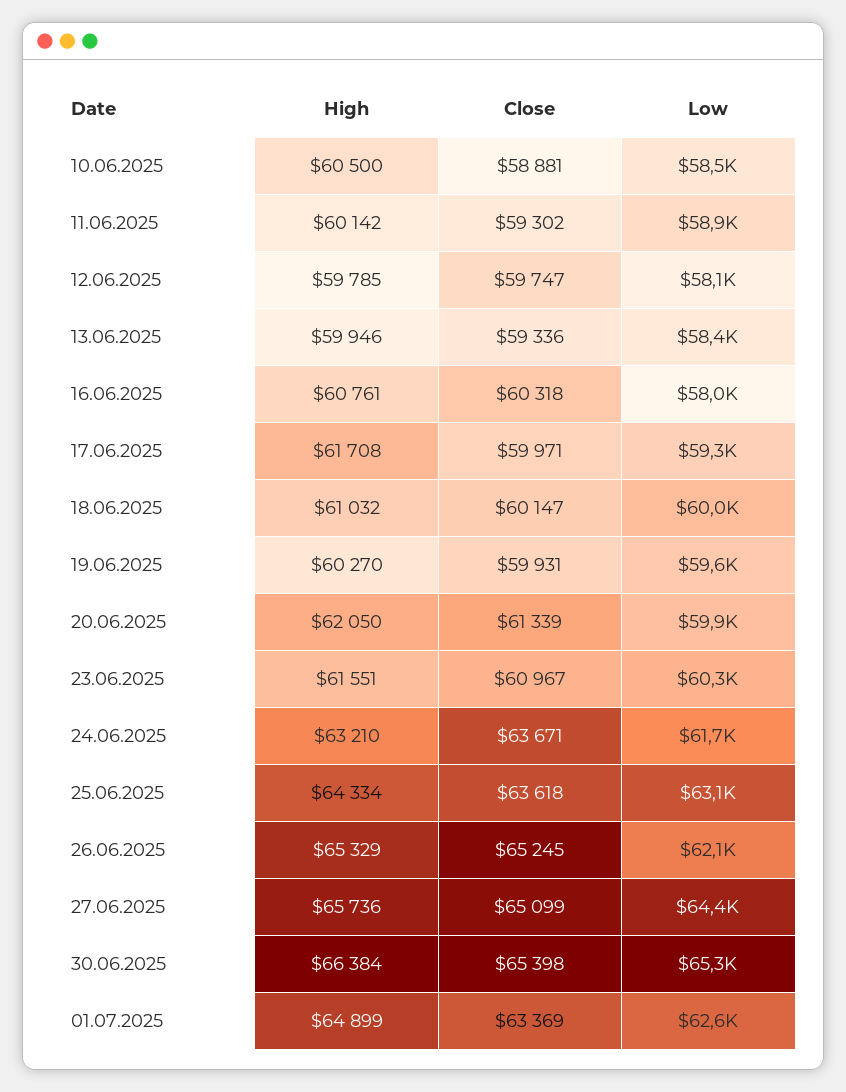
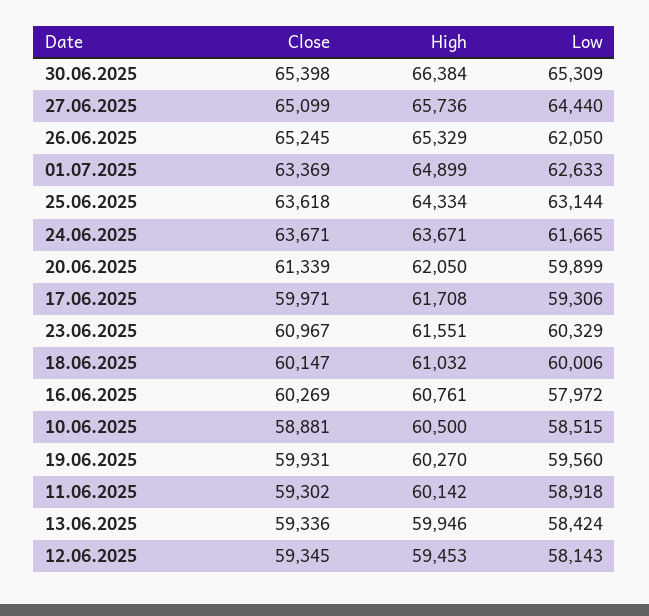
  {
    "High": {
      "10.06.2025": 60500,
      "11.06.2025": 60142,
-     "12.06.2025": 59785,
+     "12.06.2025": 59453,
      "13.06.2025": 59946,
      "16.06.2025": 60761,
      "17.06.2025": 61708,
      "18.06.2025": 61032,
      "19.06.2025": 60270,
      "20.06.2025": 62050,
      "23.06.2025": 61551,
-     "24.06.2025": 63210,
+     "24.06.2025": 63671,
      "25.06.2025": 64334,
      "26.06.2025": 65329,
      "27.06.2025": 65736,
      "30.06.2025": 66384,
      "01.07.2025": 64899
    },
    "Close": {
      "10.06.2025": 58881,
      "11.06.2025": 59302,
-     "12.06.2025": 59747,
+     "12.06.2025": 59345,
      "13.06.2025": 59336,
-     "16.06.2025": 60318,
+     "16.06.2025": 60269,
      "17.06.2025": 59971,
      "18.06.2025": 60147,
      "19.06.2025": 59931,
      "20.06.2025": 61339,
      "23.06.2025": 60967,
      "24.06.2025": 63671,
      "25.06.2025": 63618,
      "26.06.2025": 65245,
      "27.06.2025": 65099,
      "30.06.2025": 65398,
      "01.07.2025": 63369
    },
    "Low": {
      "10.06.2025": 58515,
      "11.06.2025": 58918,
      "12.06.2025": 58143,
      "13.06.2025": 58424,
      "16.06.2025": 57972,
      "17.06.2025": 59306,
      "18.06.2025": 60006,
      "19.06.2025": 59560,
      "20.06.2025": 59899,
      "23.06.2025": 60329,
      "24.06.2025": 61665,
      "25.06.2025": 63144,
      "26.06.2025": 62050,
      "27.06.2025": 64440,
      "30.06.2025": 65309,
      "01.07.2025": 62633
    }
  }

